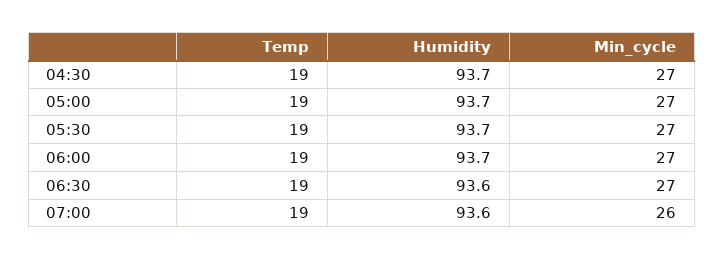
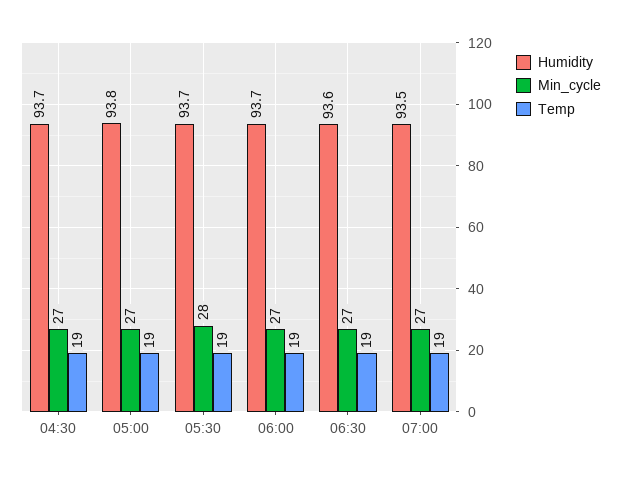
  {
    "Temp": {
      "04:30": 19,
      "05:00": 19,
      "05:30": 19,
      "06:00": 19,
      "06:30": 19,
      "07:00": 19
    },
    "Humidity": {
      "04:30": 93.7,
-     "05:00": 93.7,
+     "05:00": 93.8,
      "05:30": 93.7,
      "06:00": 93.7,
      "06:30": 93.6,
-     "07:00": 93.6
+     "07:00": 93.5
    },
    "Min_cycle": {
      "04:30": 27,
      "05:00": 27,
-     "05:30": 27,
+     "05:30": 28,
      "06:00": 27,
      "06:30": 27,
-     "07:00": 26
+     "07:00": 27
    }
  }

